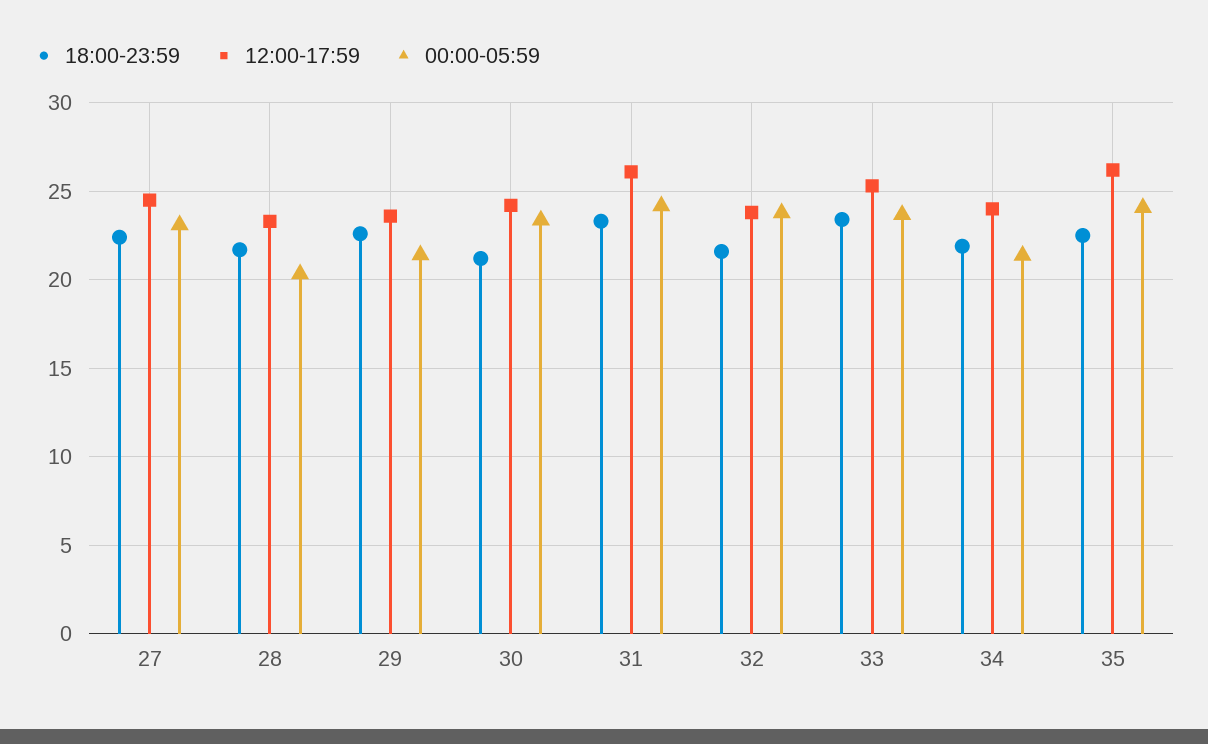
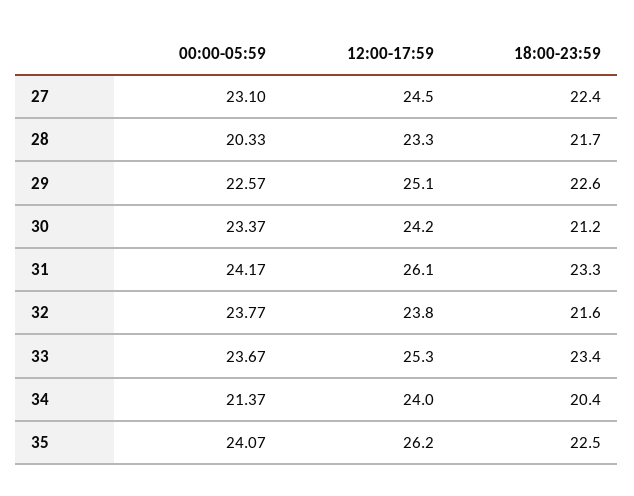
  {
    "18:00-23:59": {
      "27": 22.4,
      "28": 21.7,
      "29": 22.6,
      "30": 21.2,
      "31": 23.3,
      "32": 21.6,
      "33": 23.4,
-     "34": 22,
+     "34": 20.4,
      "35": 22.5
    },
    "12:00-17:59": {
      "27": 24.5,
      "28": 23.3,
-     "29": 23.5,
+     "29": 25.1,
      "30": 24.2,
      "31": 26.1,
      "32": 23.8,
      "33": 25.3,
      "34": 24,
      "35": 26.2
    },
    "00:00-05:59": {
      "27": 23.1,
      "28": 20.33,
-     "29": 21.5,
+     "29": 22.57,
      "30": 23.37,
      "31": 24.17,
      "32": 23.77,
      "33": 23.67,
      "34": 21.37,
      "35": 24.07
    }
  }

